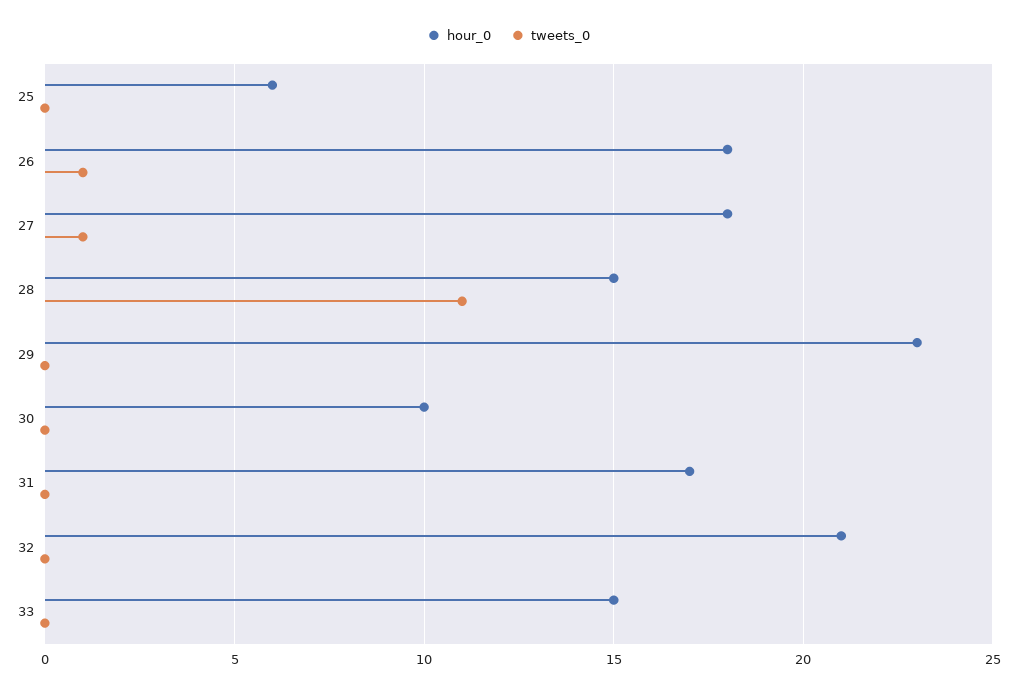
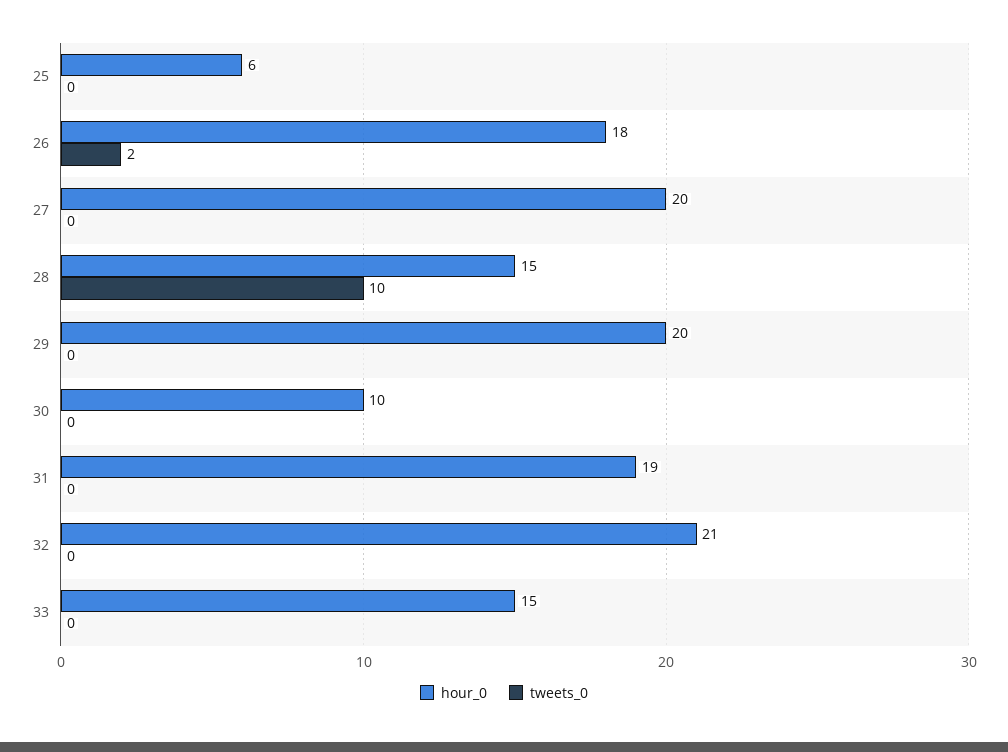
  {
    "hour_0": {
      "25": 6,
      "26": 18,
-     "27": 18,
+     "27": 20,
      "28": 15,
-     "29": 23,
+     "29": 20,
      "30": 10,
-     "31": 17,
+     "31": 19,
      "32": 21,
      "33": 15
    },
    "tweets_0": {
      "25": 0,
-     "26": 1,
+     "26": 2,
-     "27": 1,
+     "27": 0,
-     "28": 11,
+     "28": 10,
      "29": 0,
      "30": 0,
      "31": 0,
      "32": 0,
      "33": 0
    }
  }

